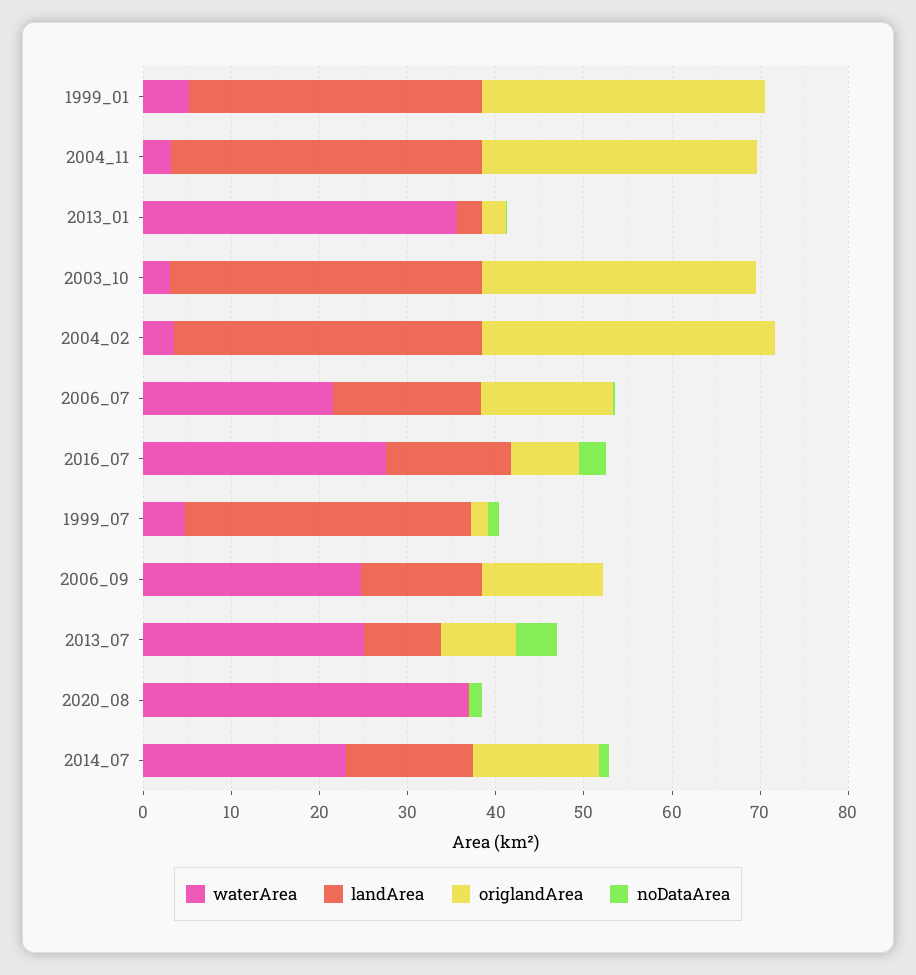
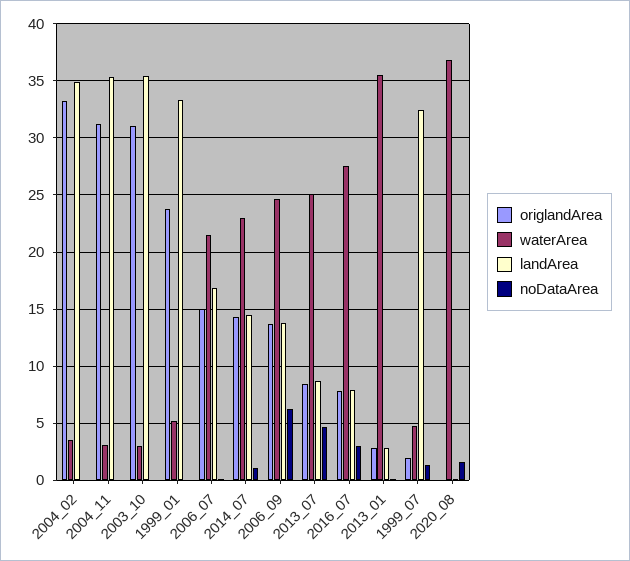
  {
    "waterArea": {
      "1999_01": 5,
      "2004_11": 3,
      "2013_01": 36,
      "2003_10": 3,
      "2004_02": 4,
      "2006_07": 22,
      "2016_07": 28,
      "1999_07": 5,
      "2006_09": 25,
      "2013_07": 25,
      "2020_08": 37,
      "2014_07": 23
    },
    "landArea": {
      "1999_01": 33,
      "2004_11": 35,
      "2013_01": 3,
      "2003_10": 35,
      "2004_02": 35,
      "2006_07": 17,
-     "2016_07": 14,
+     "2016_07": 8,
      "1999_07": 32,
      "2006_09": 14,
      "2013_07": 9,
      "2020_08": 0,
      "2014_07": 14
    },
    "origlandArea": {
-     "1999_01": 32,
+     "1999_01": 24,
      "2004_11": 31,
      "2013_01": 3,
      "2003_10": 31,
      "2004_02": 33,
      "2006_07": 15,
      "2016_07": 8,
      "1999_07": 2,
      "2006_09": 14,
      "2013_07": 8,
      "2020_08": 0,
      "2014_07": 14
    },
    "noDataArea": {
      "1999_01": 0,
      "2004_11": 0,
      "2013_01": 0,
      "2003_10": 0,
      "2004_02": 0,
      "2006_07": 0,
      "2016_07": 3,
      "1999_07": 1,
-     "2006_09": 0,
+     "2006_09": 6,
      "2013_07": 5,
      "2020_08": 2,
      "2014_07": 1
    }
  }

